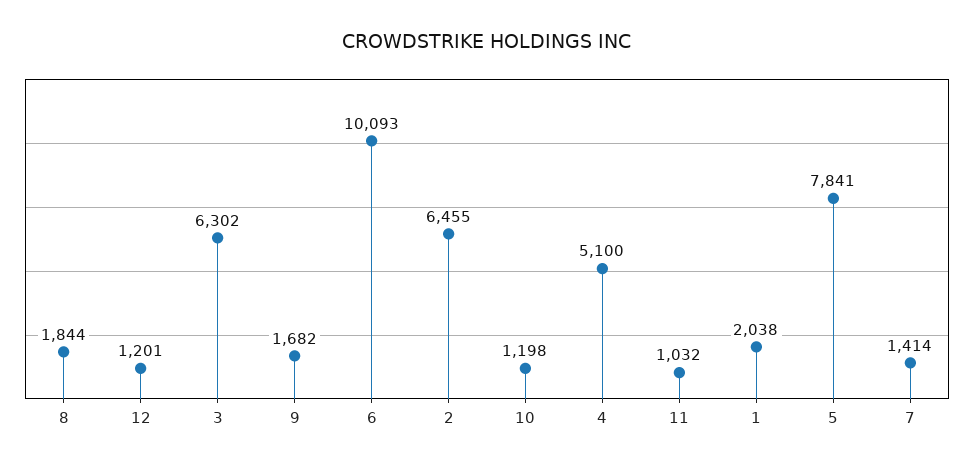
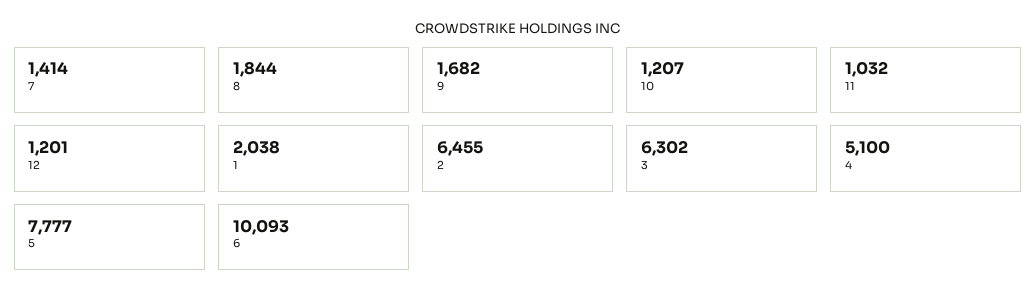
  {
    "8": 1844,
    "12": 1201,
    "3": 6302,
    "9": 1682,
    "6": 10093,
    "2": 6455,
-   "10": 1198,
+   "10": 1207,
    "4": 5100,
    "11": 1032,
    "1": 2038,
-   "5": 7841,
+   "5": 7777,
    "7": 1414
  }

